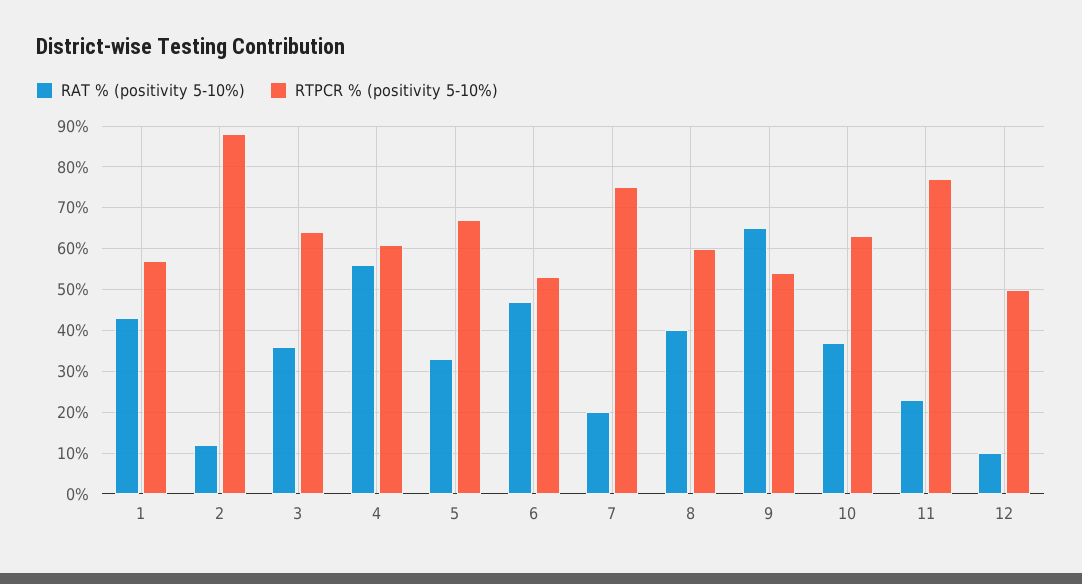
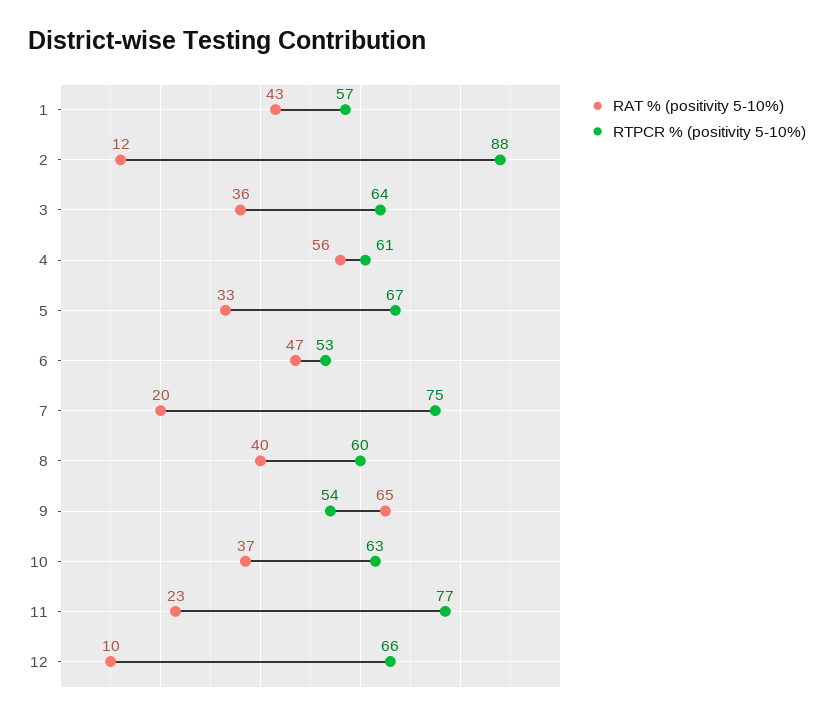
  {
    "RAT % (positivity 5-10%)": {
      "1": 43,
      "2": 12,
      "3": 36,
      "4": 56,
      "5": 33,
      "6": 47,
      "7": 20,
      "8": 40,
      "9": 65,
      "10": 37,
      "11": 23,
      "12": 10
    },
    "RTPCR % (positivity 5-10%)": {
      "1": 57,
      "2": 88,
      "3": 64,
      "4": 61,
      "5": 67,
      "6": 53,
      "7": 75,
      "8": 60,
      "9": 54,
      "10": 63,
      "11": 77,
-     "12": 50
+     "12": 66
    }
  }

